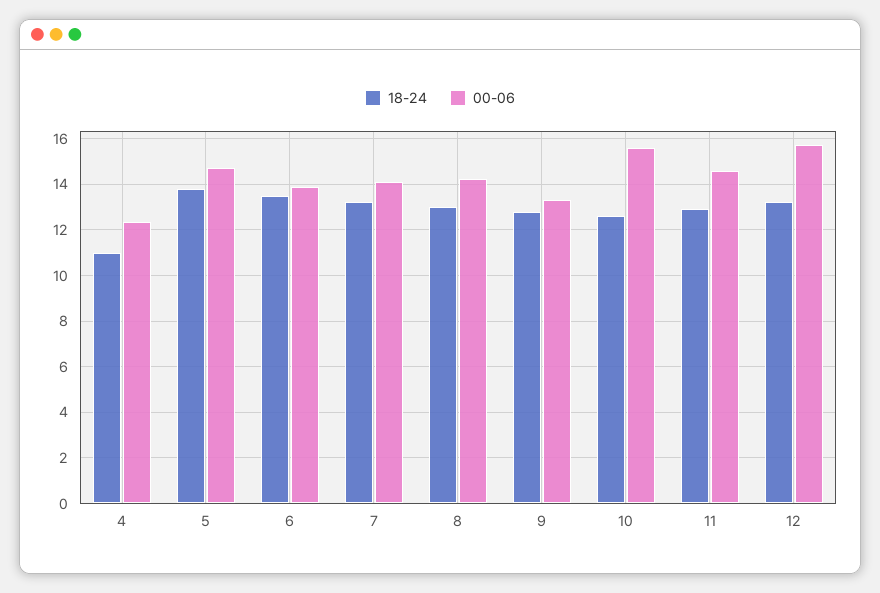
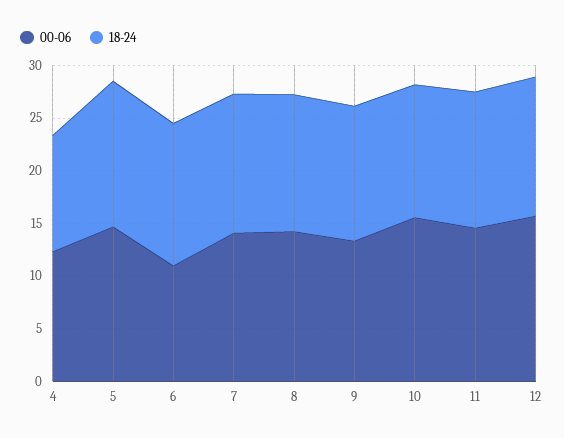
  {
    "18-24": {
      "4": 11,
      "5": 14,
      "6": 13.5,
      "7": 13,
      "8": 13,
      "9": 13,
      "10": 12.5,
      "11": 13,
      "12": 13
    },
    "00-06": {
      "4": 12.5,
      "5": 14.5,
-     "6": 14,
+     "6": 11,
      "7": 14,
      "8": 14,
      "9": 13.5,
      "10": 15.5,
      "11": 14.5,
      "12": 15.5
    }
  }

